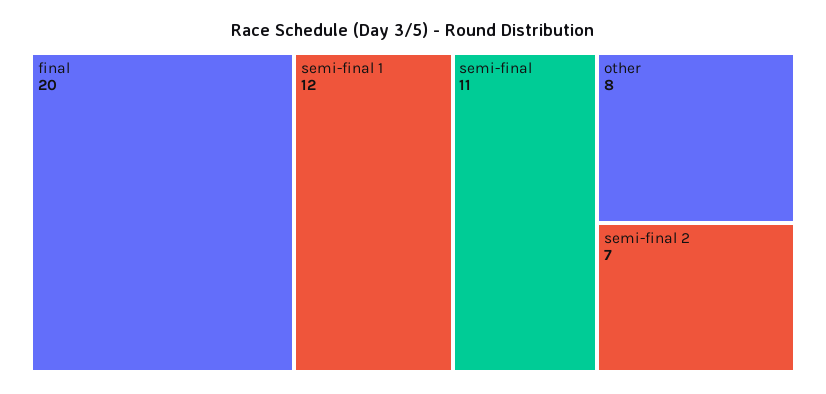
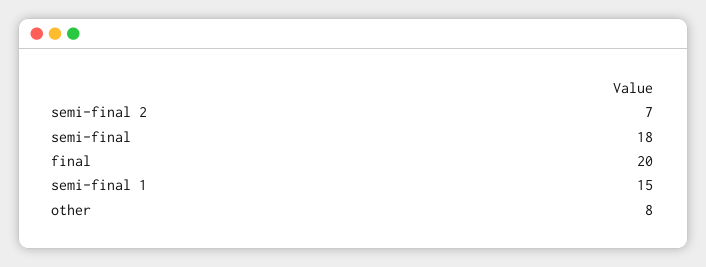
  {
    "final": 20,
-   "semi-final 1": 12,
+   "semi-final 1": 15,
-   "semi-final": 11,
+   "semi-final": 18,
    "other": 8,
    "semi-final 2": 7
  }

